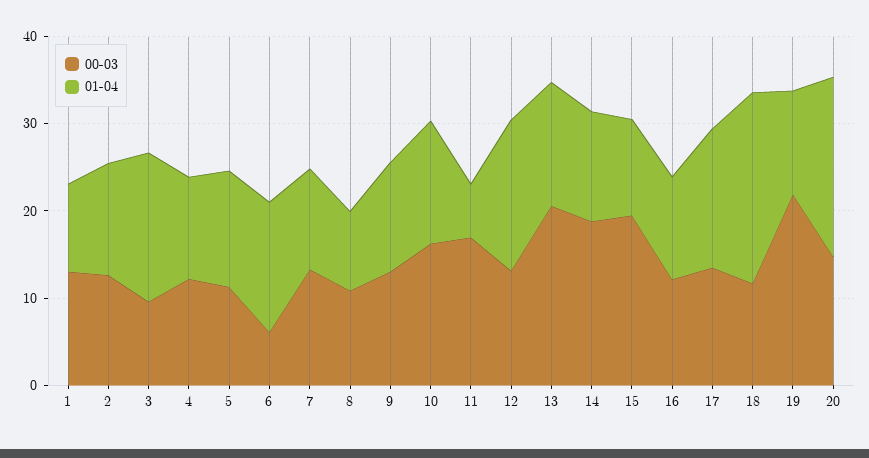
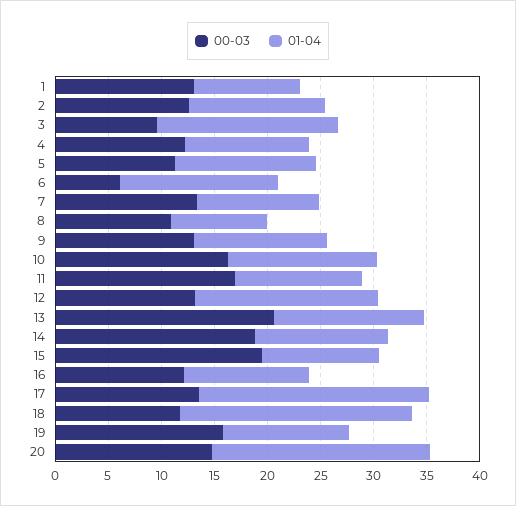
  {
    "00-03": {
      "1": 13,
      "2": 13,
      "3": 10,
      "4": 12,
      "5": 11,
      "6": 6,
      "7": 13,
      "8": 11,
      "9": 13,
      "10": 16,
      "11": 17,
      "12": 13,
      "13": 21,
      "14": 19,
      "15": 20,
      "16": 12,
      "17": 14,
      "18": 12,
-     "19": 22,
+     "19": 16,
      "20": 15
    },
    "01-04": {
      "1": 10,
      "2": 13,
      "3": 17,
      "4": 12,
      "5": 13,
      "6": 15,
      "7": 12,
      "8": 9,
      "9": 13,
      "10": 14,
-     "11": 6,
+     "11": 12,
      "12": 17,
      "13": 14,
      "14": 13,
      "15": 11,
      "16": 12,
-     "17": 16,
+     "17": 22,
      "18": 22,
      "19": 12,
      "20": 21
    }
  }

